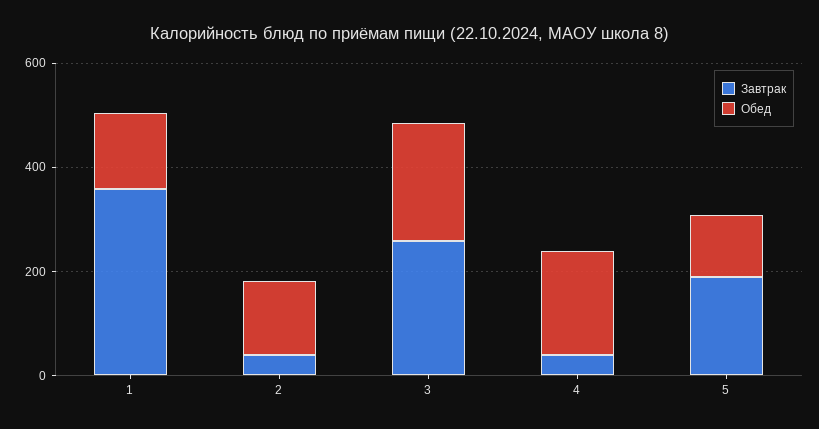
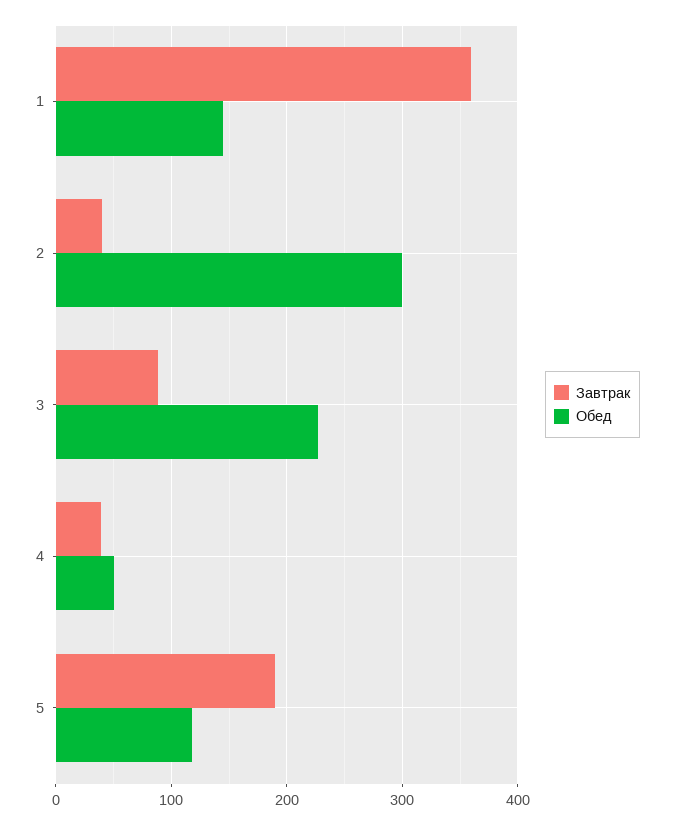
  {
    "Завтрак": {
      "1": 360,
      "2": 40,
-     "3": 250,
+     "3": 90,
      "4": 40,
      "5": 190
    },
    "Обед": {
      "1": 150,
-     "2": 150,
+     "2": 300,
      "3": 230,
-     "4": 200,
+     "4": 50,
      "5": 120
    }
  }

